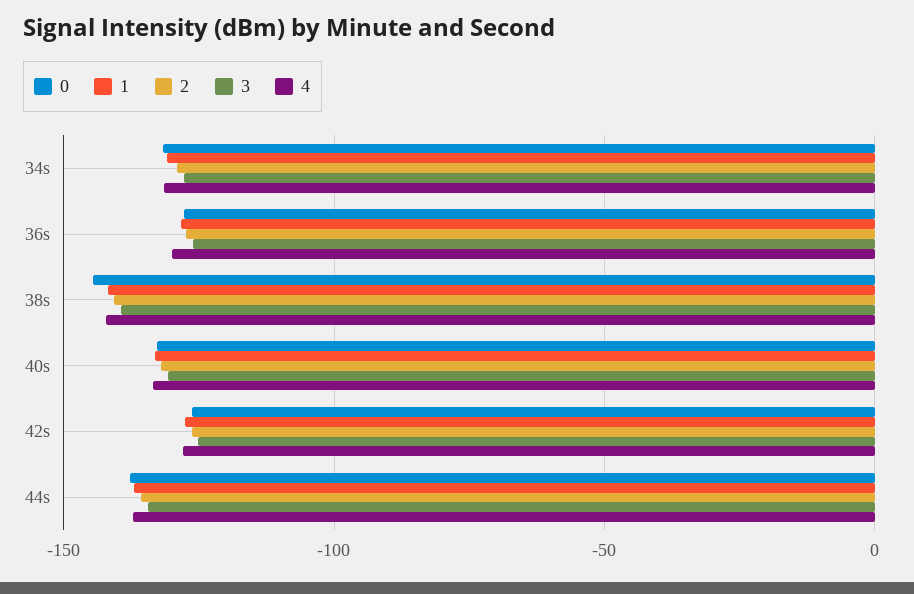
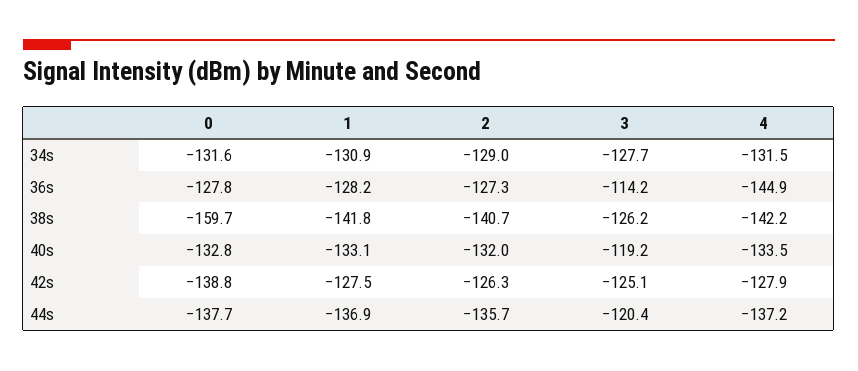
  {
    "0": {
      "34s": -131.6,
      "36s": -127.8,
-     "38s": -145,
+     "38s": -159.7,
      "40s": -132.8,
-     "42s": -125,
+     "42s": -138.8,
      "44s": -137.7
    },
    "1": {
      "34s": -130.9,
      "36s": -128.2,
      "38s": -141.8,
      "40s": -133.1,
      "42s": -127.5,
      "44s": -136.9
    },
    "2": {
      "34s": -129,
      "36s": -127.3,
      "38s": -140.7,
      "40s": -132,
      "42s": -126.3,
      "44s": -135.7
    },
    "3": {
      "34s": -127.7,
-     "36s": -125,
+     "36s": -114.2,
-     "38s": -140,
+     "38s": -126.2,
-     "40s": -130,
+     "40s": -119.2,
      "42s": -125.1,
-     "44s": -135
+     "44s": -120.4
    },
    "4": {
      "34s": -131.5,
-     "36s": -130,
+     "36s": -144.9,
      "38s": -142.2,
      "40s": -133.5,
      "42s": -127.9,
      "44s": -137.2
    }
  }

